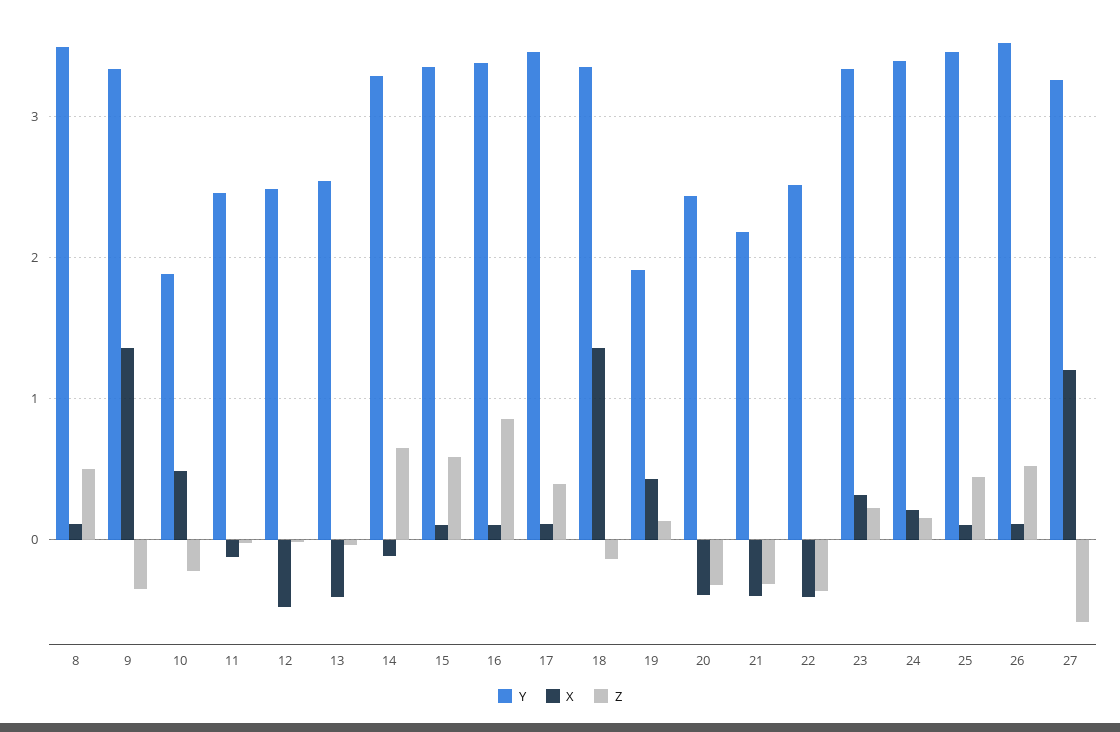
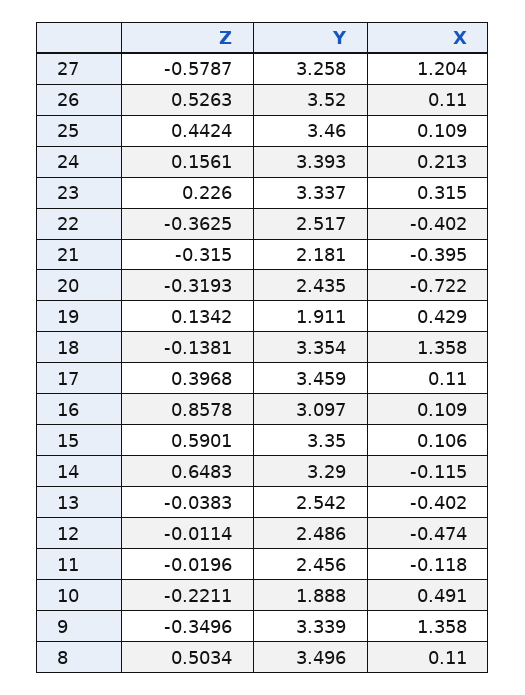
  {
    "Y": {
      "8": 3.496,
      "9": 3.339,
      "10": 1.888,
      "11": 2.456,
      "12": 2.486,
      "13": 2.542,
      "14": 3.29,
      "15": 3.35,
-     "16": 3.4,
+     "16": 3.097,
      "17": 3.459,
      "18": 3.354,
      "19": 1.911,
      "20": 2.435,
      "21": 2.181,
      "22": 2.517,
      "23": 3.337,
      "24": 3.393,
      "25": 3.46,
      "26": 3.52,
      "27": 3.258
    },
    "X": {
      "8": 0.11,
      "9": 1.358,
      "10": 0.491,
      "11": -0.118,
      "12": -0.474,
      "13": -0.402,
      "14": -0.115,
      "15": 0.106,
      "16": 0.109,
      "17": 0.11,
      "18": 1.358,
      "19": 0.429,
-     "20": -0.4,
+     "20": -0.722,
      "21": -0.395,
      "22": -0.402,
      "23": 0.315,
      "24": 0.213,
      "25": 0.109,
      "26": 0.11,
      "27": 1.204
    },
    "Z": {
      "8": 0.5034,
      "9": -0.3496,
      "10": -0.2211,
      "11": -0.0196,
      "12": -0.0114,
      "13": -0.0383,
      "14": 0.6483,
      "15": 0.5901,
      "16": 0.8578,
      "17": 0.3968,
      "18": -0.1381,
      "19": 0.1342,
      "20": -0.3193,
      "21": -0.315,
      "22": -0.3625,
      "23": 0.226,
      "24": 0.1561,
      "25": 0.4424,
      "26": 0.5263,
      "27": -0.5787
    }
  }

